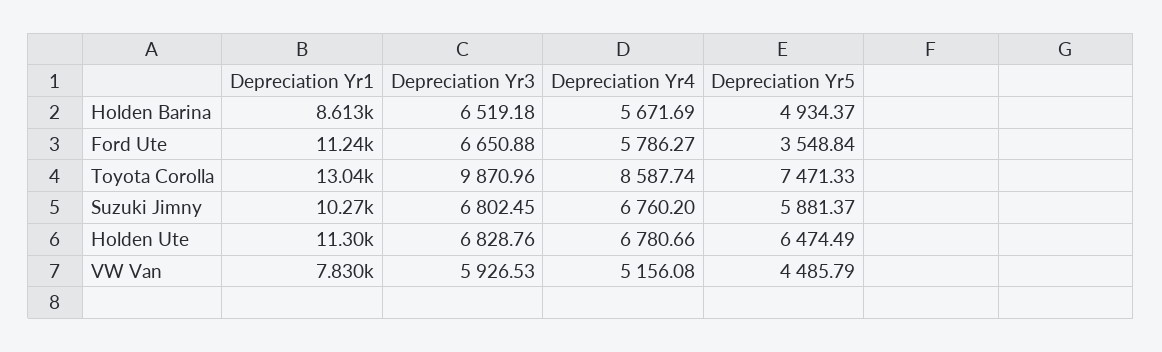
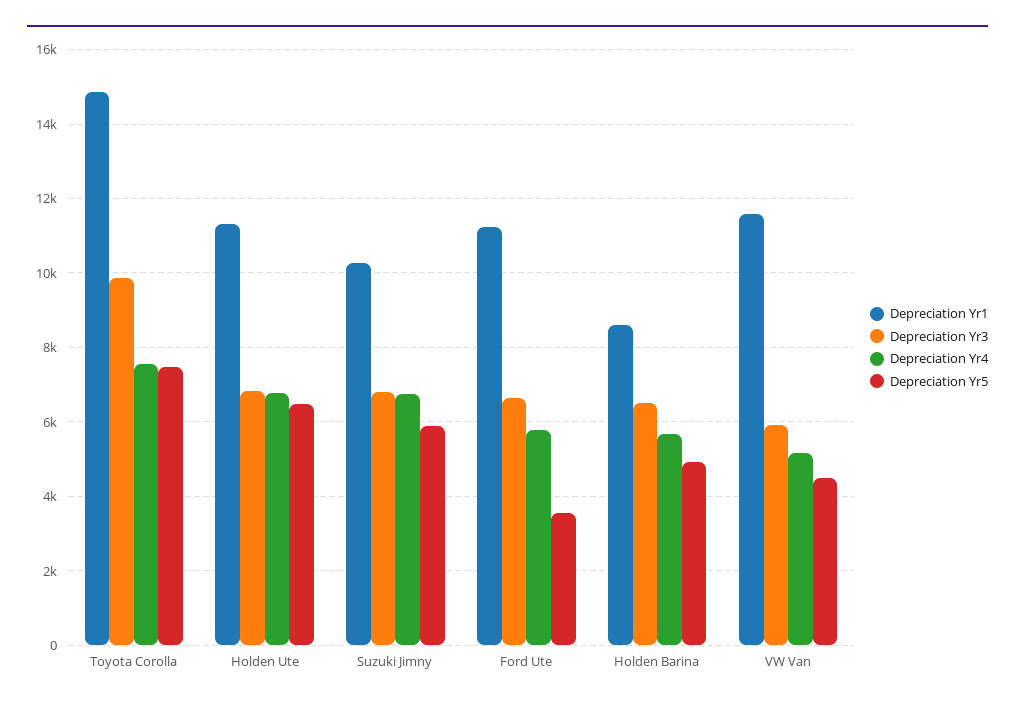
  {
    "Depreciation Yr1": {
      "Holden Barina": 8613,
      "Ford Ute": 11240,
-     "Toyota Corolla": 13040,
+     "Toyota Corolla": 14800,
      "Suzuki Jimny": 10270,
      "Holden Ute": 11300,
-     "VW Van": 7830
+     "VW Van": 11600
    },
    "Depreciation Yr3": {
      "Holden Barina": 6519.18,
      "Ford Ute": 6650.88,
      "Toyota Corolla": 9870.96,
      "Suzuki Jimny": 6802.45,
      "Holden Ute": 6828.76,
      "VW Van": 5926.53
    },
    "Depreciation Yr4": {
      "Holden Barina": 5671.69,
      "Ford Ute": 5786.27,
-     "Toyota Corolla": 8587.74,
+     "Toyota Corolla": 7600,
      "Suzuki Jimny": 6760.2,
      "Holden Ute": 6780.66,
      "VW Van": 5156.08
    },
    "Depreciation Yr5": {
      "Holden Barina": 4934.37,
      "Ford Ute": 3548.84,
      "Toyota Corolla": 7471.33,
      "Suzuki Jimny": 5881.37,
      "Holden Ute": 6474.49,
      "VW Van": 4485.79
    }
  }

